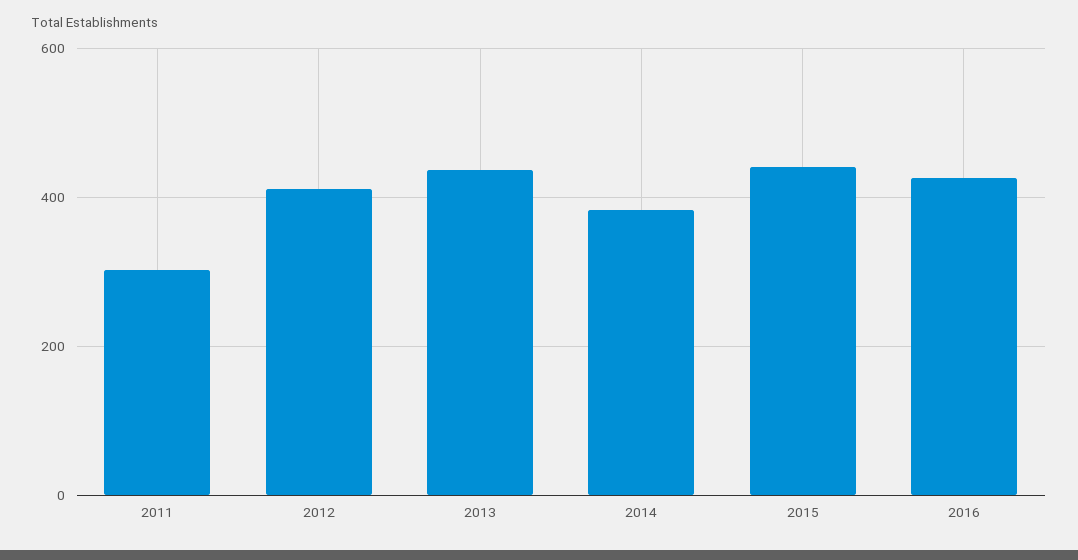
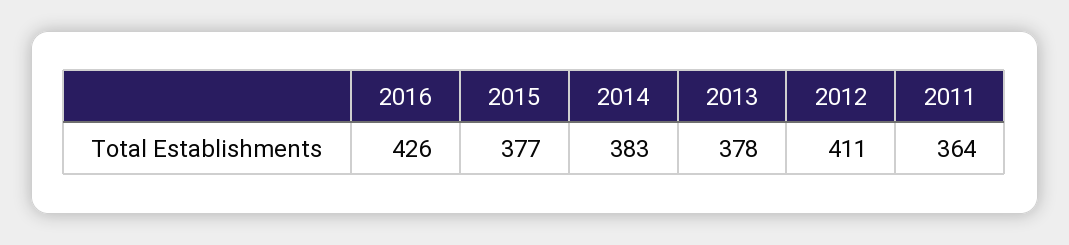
  {
-   "2011": 300,
+   "2011": 364,
    "2012": 411,
-   "2013": 440,
+   "2013": 378,
    "2014": 383,
-   "2015": 440,
+   "2015": 377,
    "2016": 426
  }

